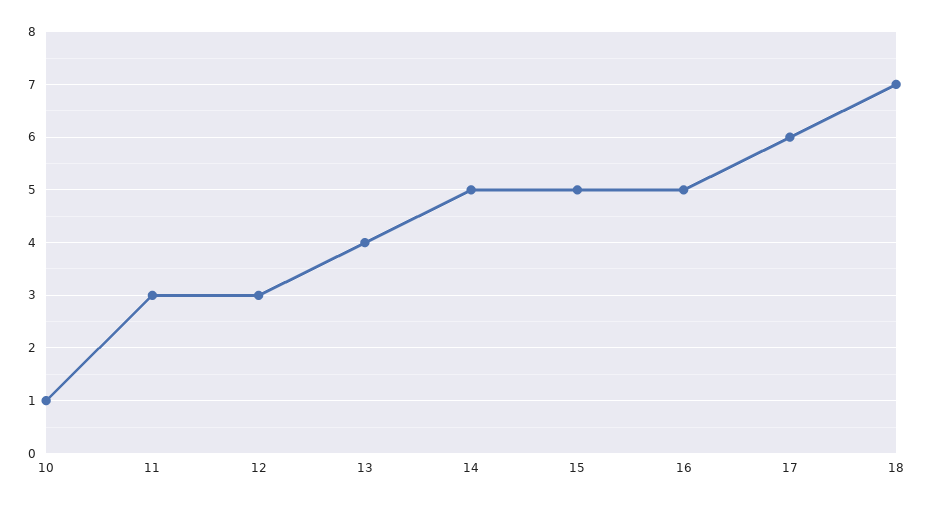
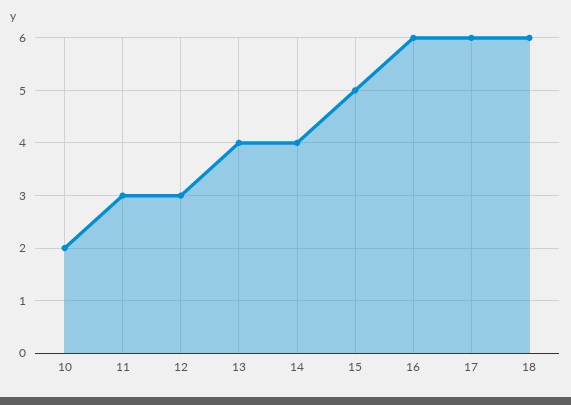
  {
-   "10": 1,
+   "10": 2,
    "11": 3,
    "12": 3,
    "13": 4,
-   "14": 5,
+   "14": 4,
    "15": 5,
-   "16": 5,
+   "16": 6,
    "17": 6,
-   "18": 7
+   "18": 6
  }

